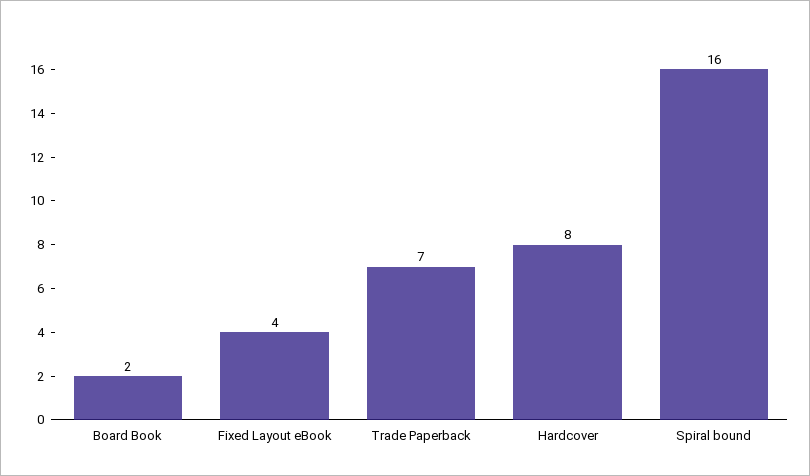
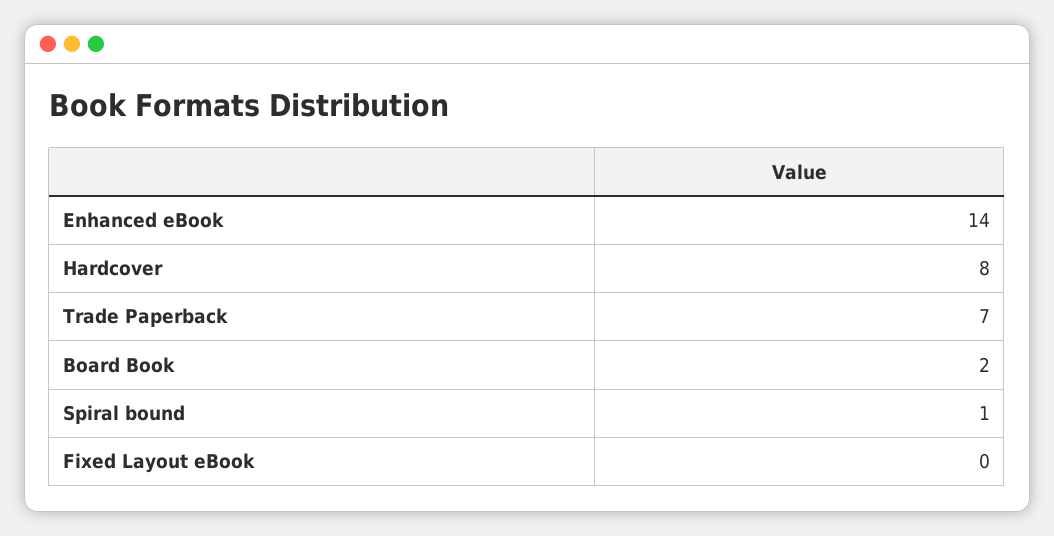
  {
    "Board Book": 2,
-   "Fixed Layout eBook": 4,
+   "Fixed Layout eBook": 0,
    "Trade Paperback": 7,
    "Hardcover": 8,
-   "Spiral bound": 16
+   "Spiral bound": 1,
+   "Enhanced eBook": 14
  }

